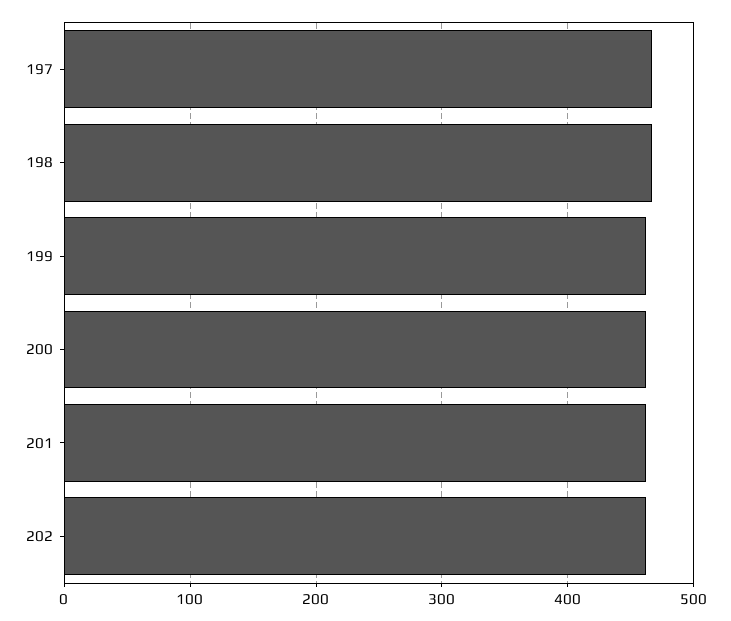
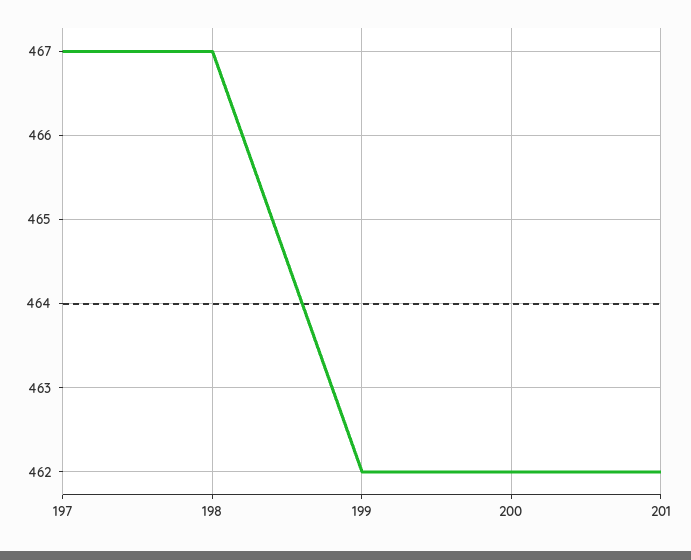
  {
    "197": 467,
    "198": 467,
    "199": 462,
    "200": 462,
-   "201": 462,
+   "201": 462
-   "202": 460
  }

